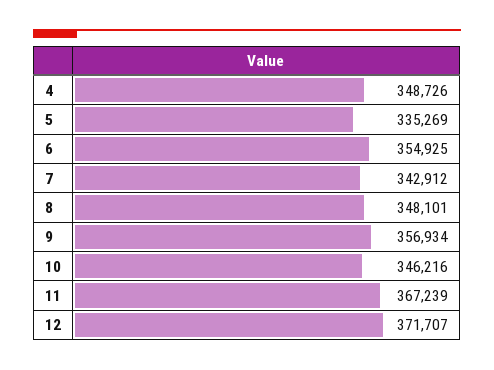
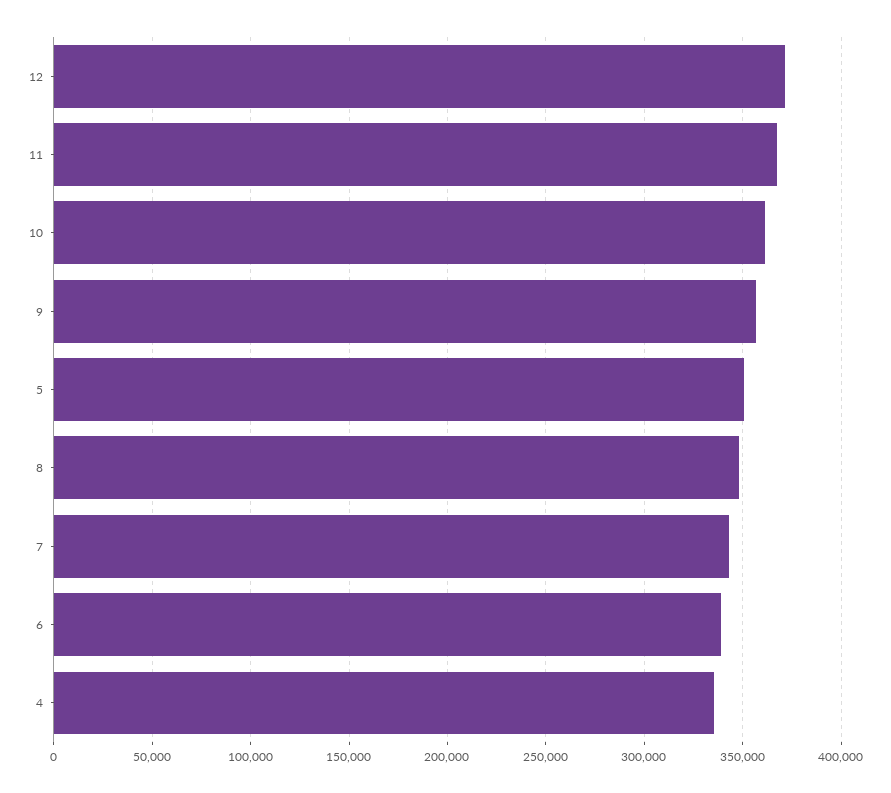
  {
-   "4": 348726,
+   "4": 335000,
-   "5": 335269,
+   "5": 350000,
-   "6": 354925,
+   "6": 340000,
    "7": 342912,
    "8": 348101,
    "9": 356934,
-   "10": 346216,
+   "10": 360000,
    "11": 367239,
    "12": 371707
  }

